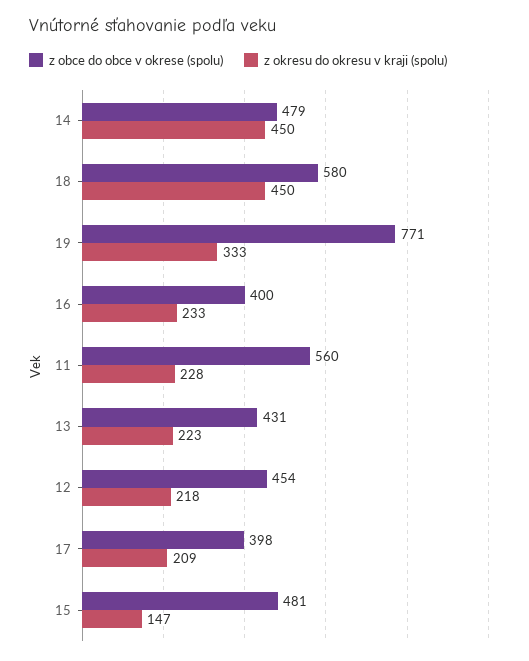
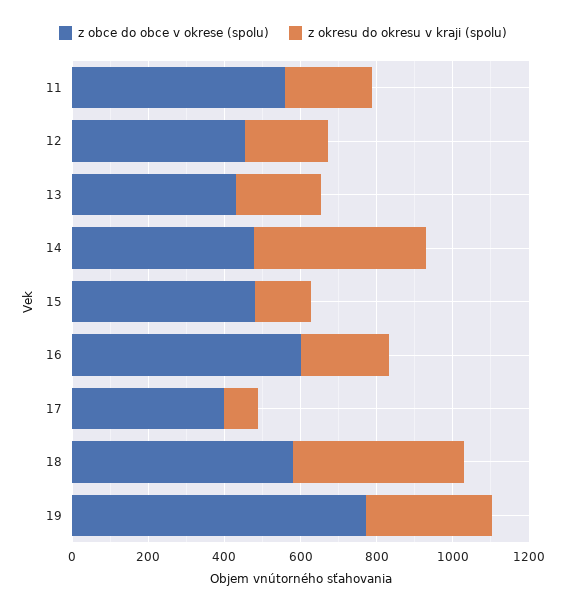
  {
    "z obce do obce v okrese (spolu)": {
      "14": 479,
      "18": 580,
      "19": 771,
-     "16": 400,
+     "16": 600,
      "11": 560,
      "13": 431,
      "12": 454,
      "17": 398,
      "15": 481
    },
    "z okresu do okresu v kraji (spolu)": {
      "14": 450,
      "18": 450,
      "19": 333,
      "16": 233,
      "11": 228,
      "13": 223,
      "12": 218,
-     "17": 209,
+     "17": 100,
      "15": 147
    }
  }

